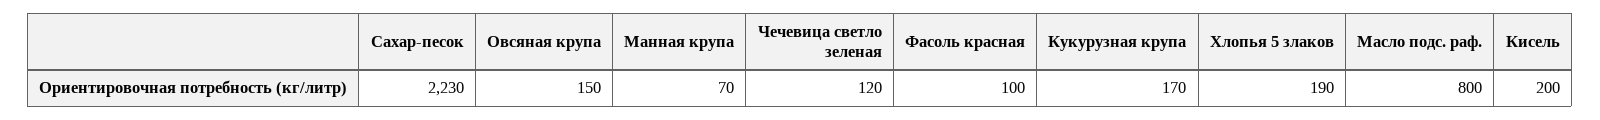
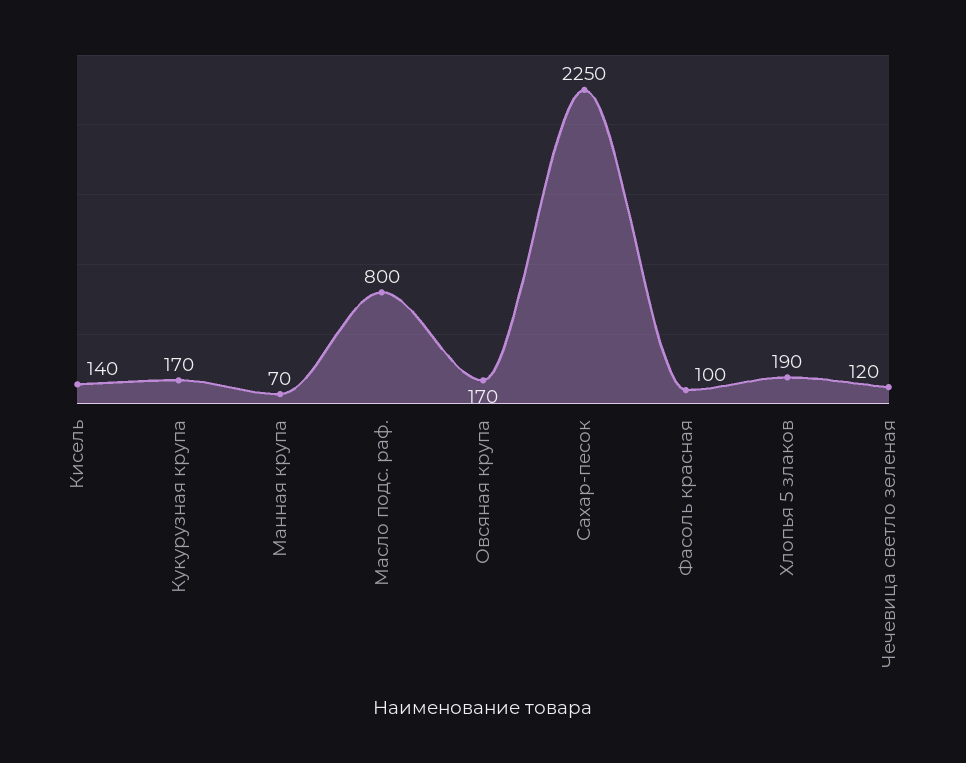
  {
-   "Сахар-песок": 2230,
+   "Сахар-песок": 2250,
-   "Овсяная крупа": 150,
+   "Овсяная крупа": 170,
    "Манная крупа": 70,
    "Чечевица светло зеленая": 120,
    "Фасоль красная": 100,
    "Кукурузная крупа": 170,
    "Хлопья 5 злаков": 190,
    "Масло подс. раф.": 800,
-   "Кисель": 200
+   "Кисель": 140
  }

